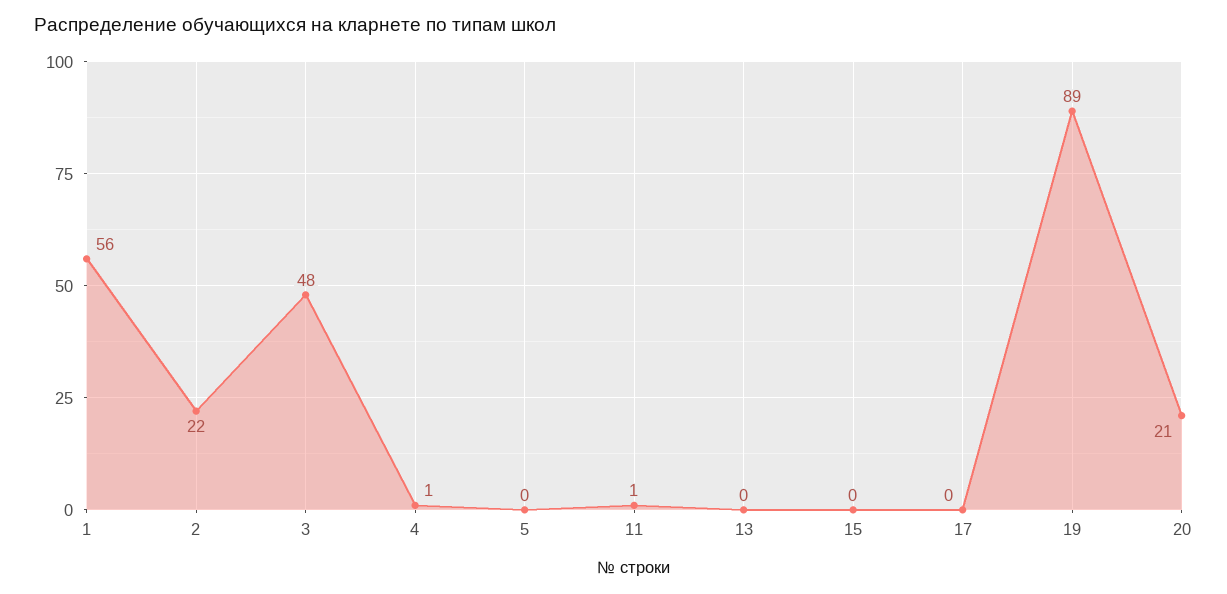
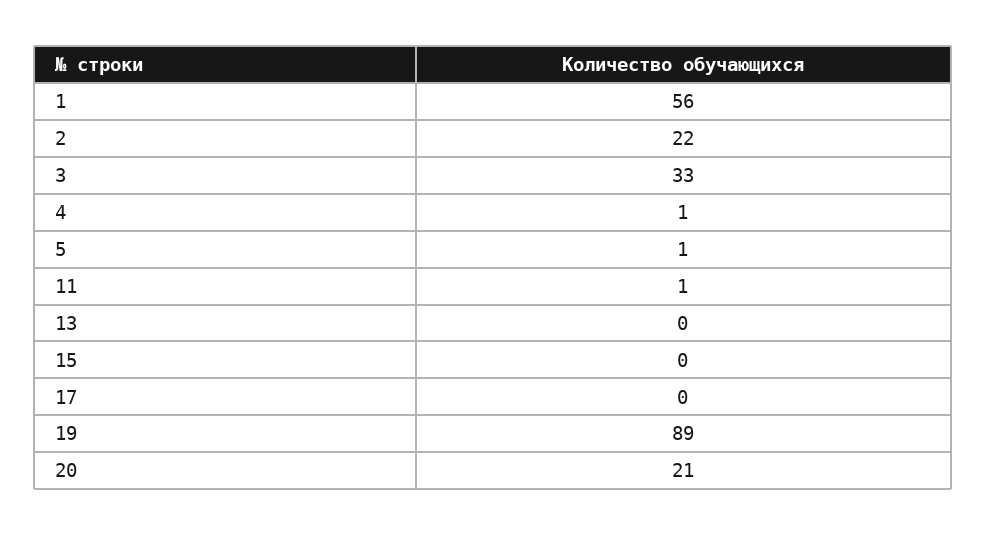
  {
    "1": 56,
    "2": 22,
-   "3": 48,
+   "3": 33,
    "4": 1,
-   "5": 0,
+   "5": 1,
    "11": 1,
    "13": 0,
    "15": 0,
    "17": 0,
    "19": 89,
    "20": 21
  }

